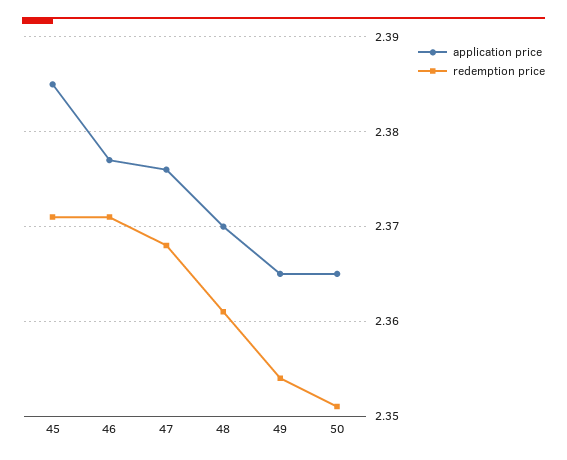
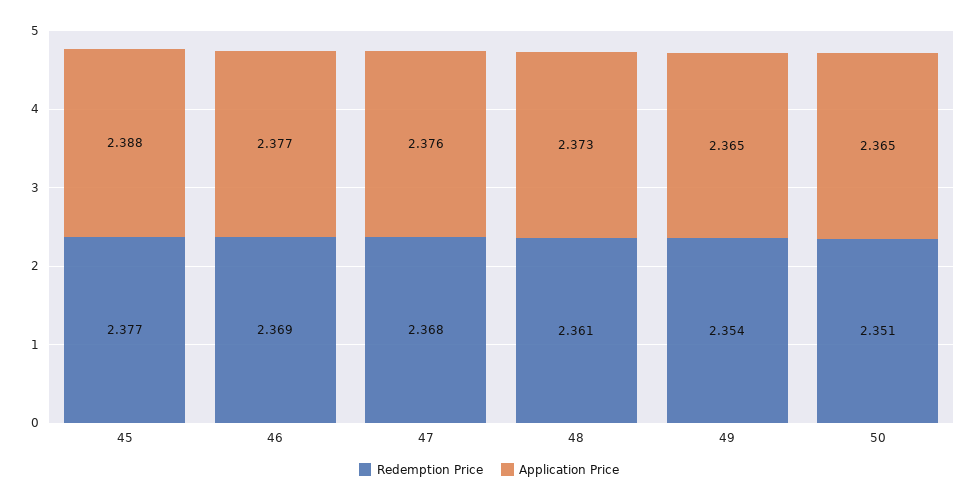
  {
    "application price": {
-     "45": 2.385,
+     "45": 2.388,
      "46": 2.377,
      "47": 2.376,
-     "48": 2.37,
+     "48": 2.373,
      "49": 2.365,
      "50": 2.365
    },
    "redemption price": {
-     "45": 2.371,
+     "45": 2.377,
-     "46": 2.371,
+     "46": 2.369,
      "47": 2.368,
      "48": 2.361,
      "49": 2.354,
      "50": 2.351
    }
  }

